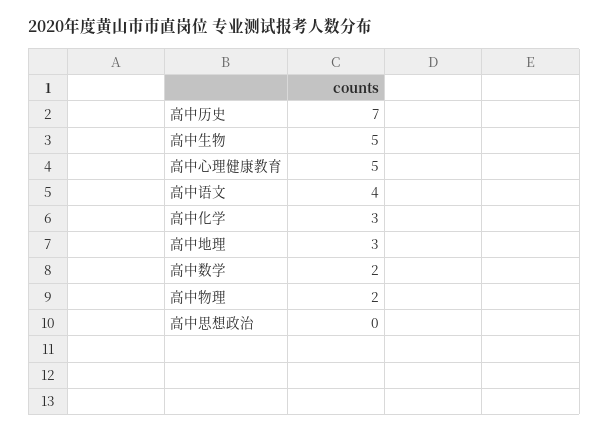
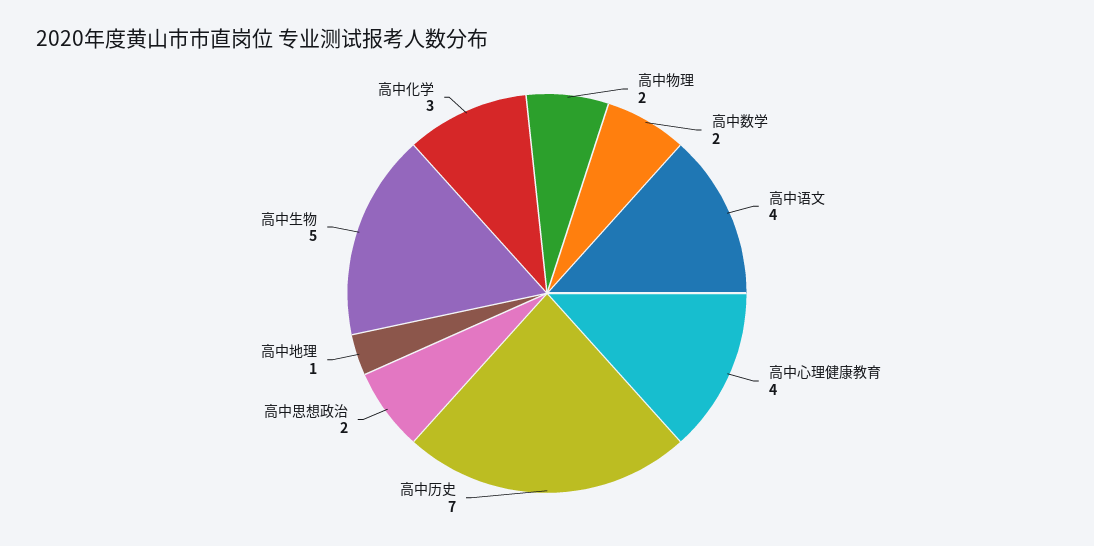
  {
    "高中历史": 7,
    "高中生物": 5,
-   "高中心理健康教育": 5,
+   "高中心理健康教育": 4,
    "高中语文": 4,
    "高中化学": 3,
-   "高中地理": 3,
+   "高中地理": 1,
    "高中数学": 2,
    "高中物理": 2,
-   "高中思想政治": 0
+   "高中思想政治": 2
  }

